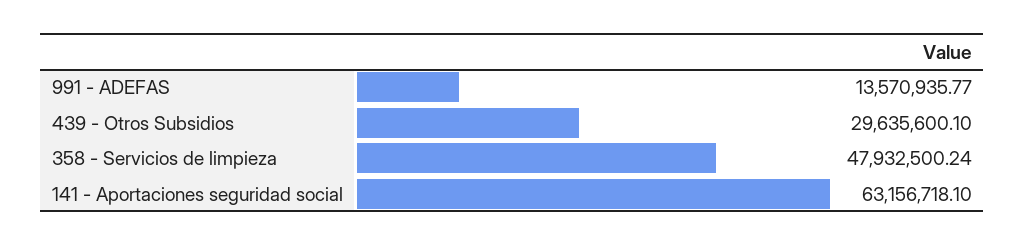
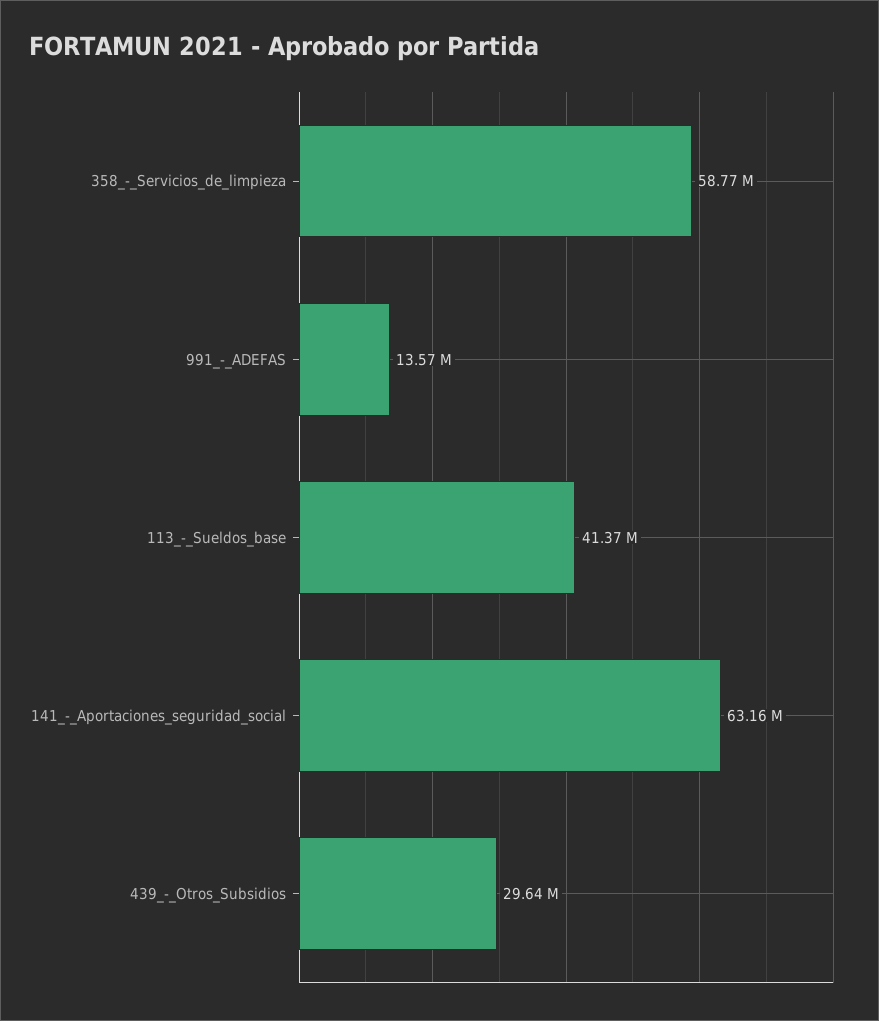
  {
    "991 - ADEFAS": 13570935.77,
    "439 - Otros Subsidios": 29635600.1,
-   "358 - Servicios de limpieza": 47932500.24,
+   "358 - Servicios de limpieza": 58770000,
-   "141 - Aportaciones seguridad social": 63156718.1
+   "141 - Aportaciones seguridad social": 63156718.1,
+   "113_-_Sueldos_base": 41370000
  }

